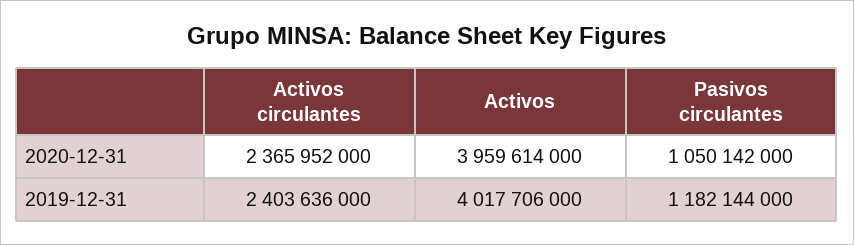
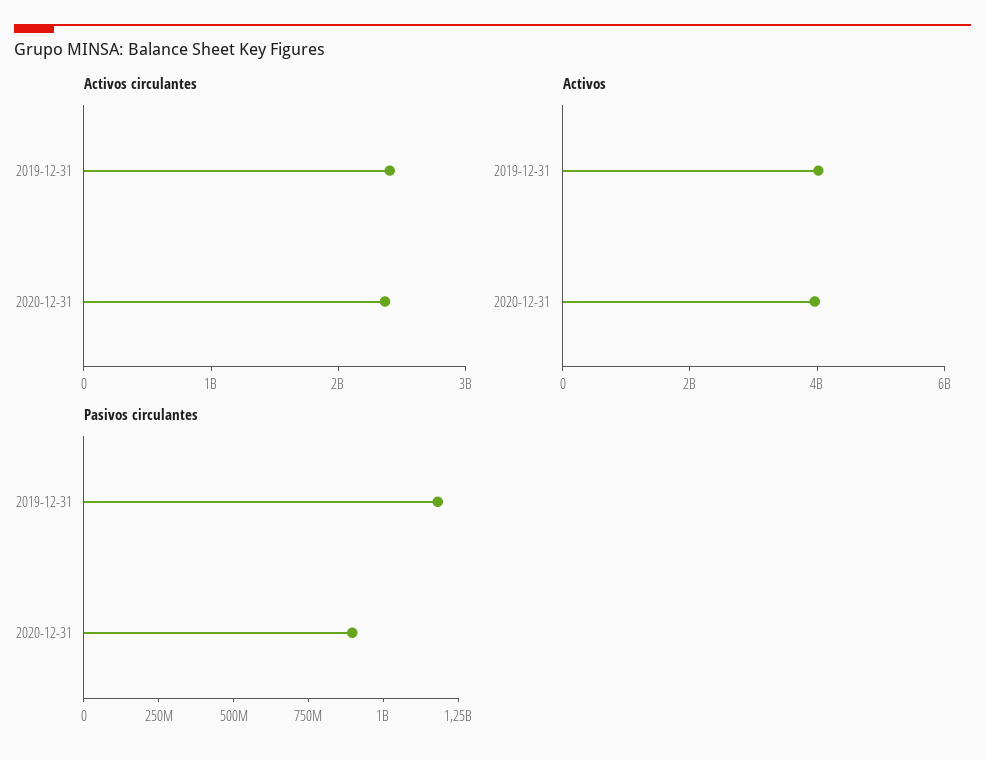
  {
    "Activos circulantes": {
      "2020-12-31": 2365952000,
      "2019-12-31": 2403636000
    },
    "Activos": {
      "2020-12-31": 3959614000,
      "2019-12-31": 4017706000
    },
    "Pasivos circulantes": {
-     "2020-12-31": 1050142000,
+     "2020-12-31": 900000000,
      "2019-12-31": 1182144000
    }
  }

